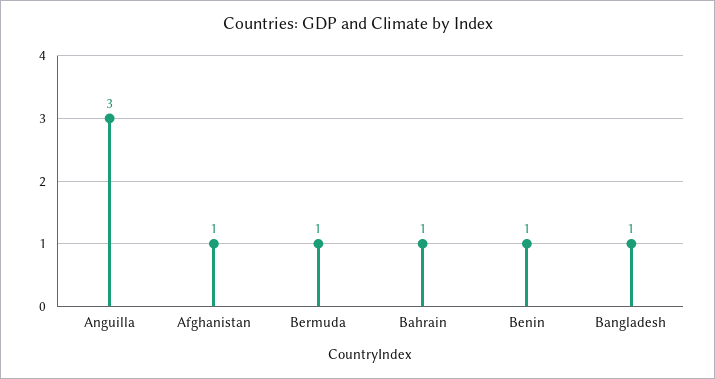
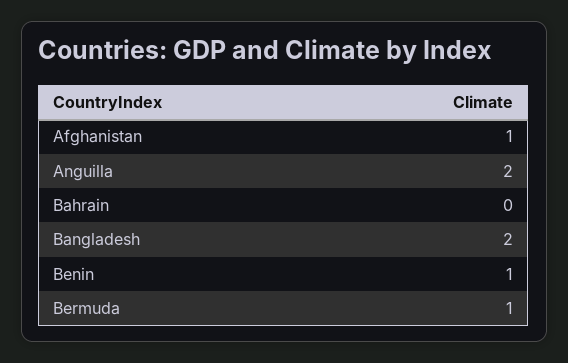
  {
-   "Anguilla": 3,
+   "Anguilla": 2,
    "Afghanistan": 1,
    "Bermuda": 1,
-   "Bahrain": 1,
+   "Bahrain": 0,
    "Benin": 1,
-   "Bangladesh": 1
+   "Bangladesh": 2
  }

